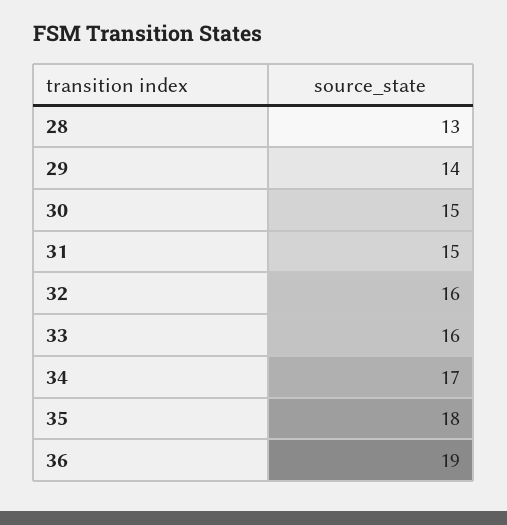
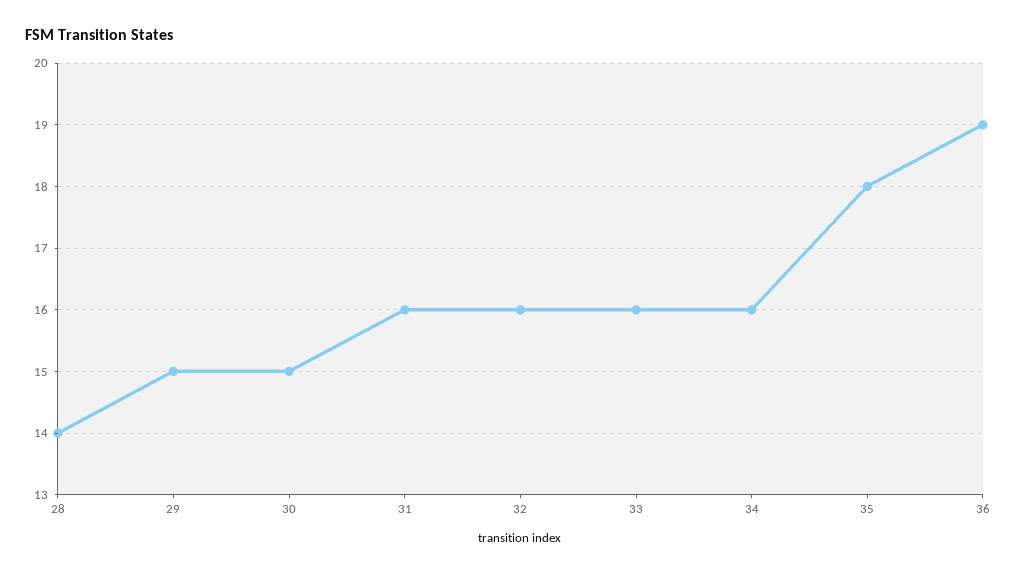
  {
-   "28": 13,
+   "28": 14,
-   "29": 14,
+   "29": 15,
    "30": 15,
-   "31": 15,
+   "31": 16,
    "32": 16,
    "33": 16,
-   "34": 17,
+   "34": 16,
    "35": 18,
    "36": 19
  }

